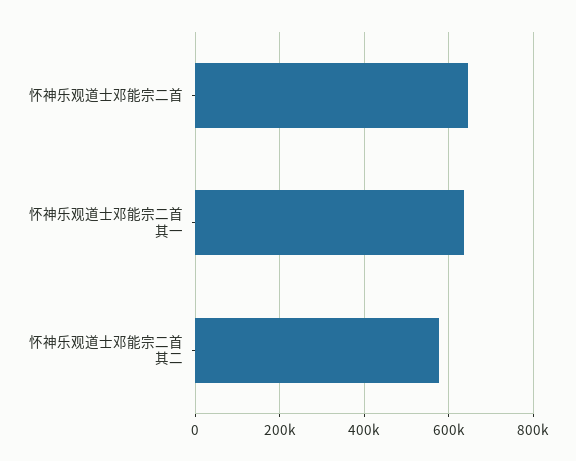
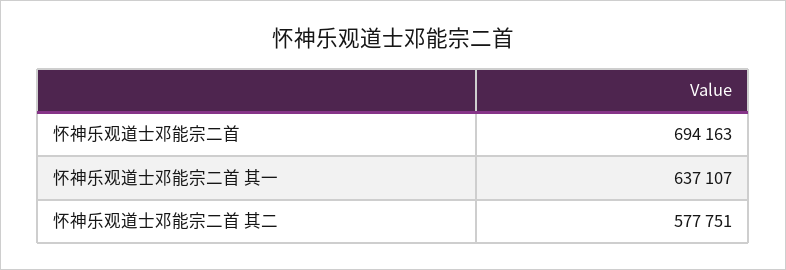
  {
-   "怀神乐观道士邓能宗二首": 640000,
+   "怀神乐观道士邓能宗二首": 694163,
    "怀神乐观道士邓能宗二首 其一": 637107,
    "怀神乐观道士邓能宗二首 其二": 577751
  }

